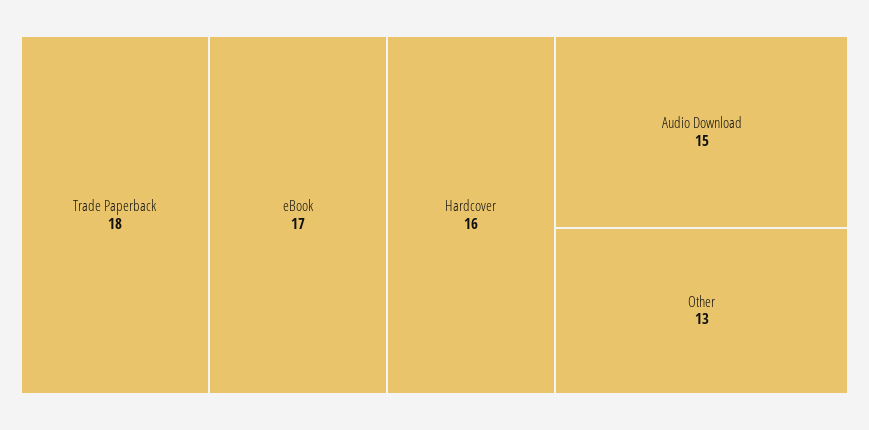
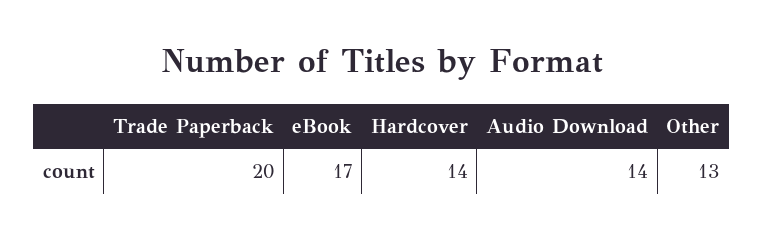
  {
-   "Trade Paperback": 18,
+   "Trade Paperback": 20,
    "eBook": 17,
-   "Hardcover": 16,
+   "Hardcover": 14,
-   "Audio Download": 15,
+   "Audio Download": 14,
    "Other": 13
  }

